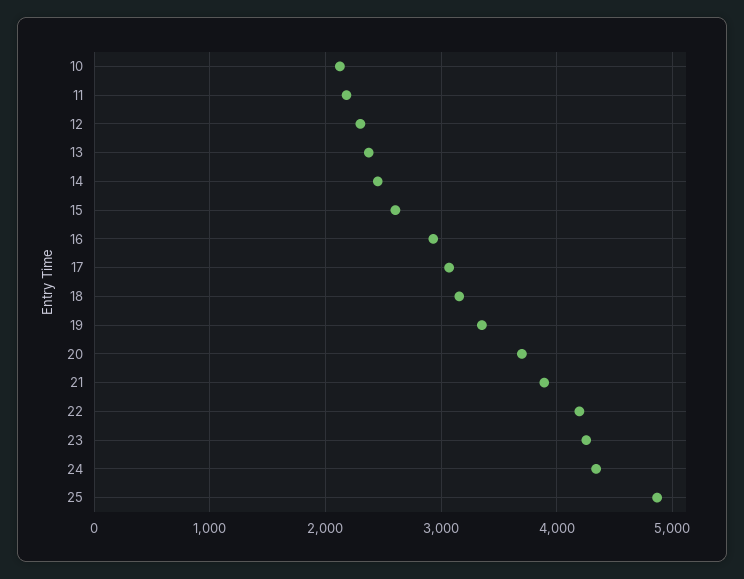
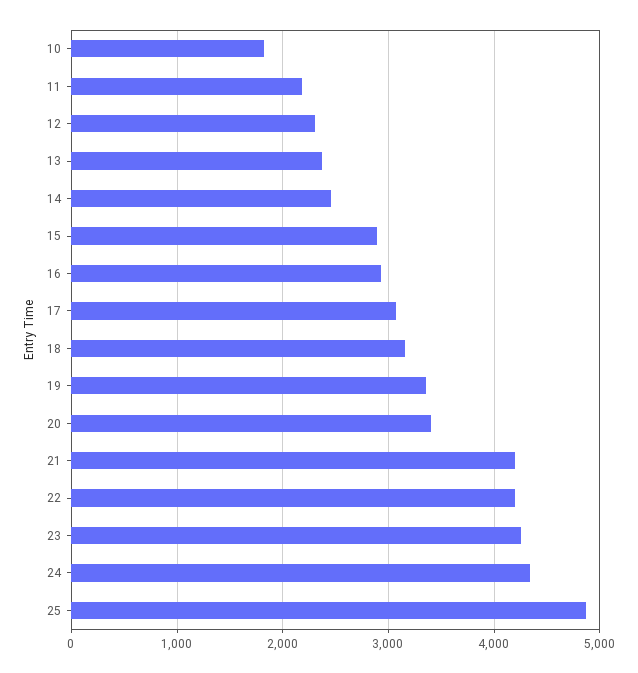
  {
-   "10": 2100,
+   "10": 1800,
    "11": 2200,
    "12": 2300,
    "13": 2400,
    "14": 2500,
-   "15": 2600,
+   "15": 2900,
    "16": 2900,
    "17": 3100,
    "18": 3200,
    "19": 3400,
-   "20": 3700,
+   "20": 3400,
-   "21": 3900,
+   "21": 4200,
    "22": 4200,
    "23": 4300,
    "24": 4300,
    "25": 4900
  }

